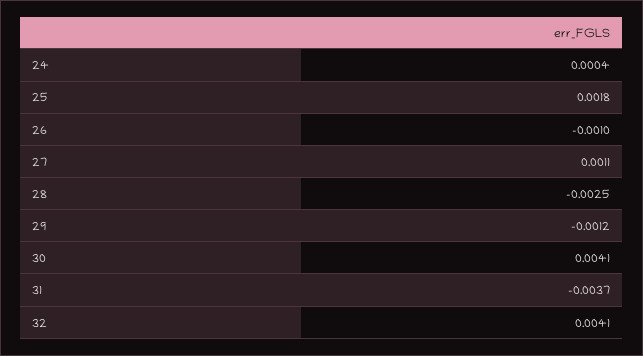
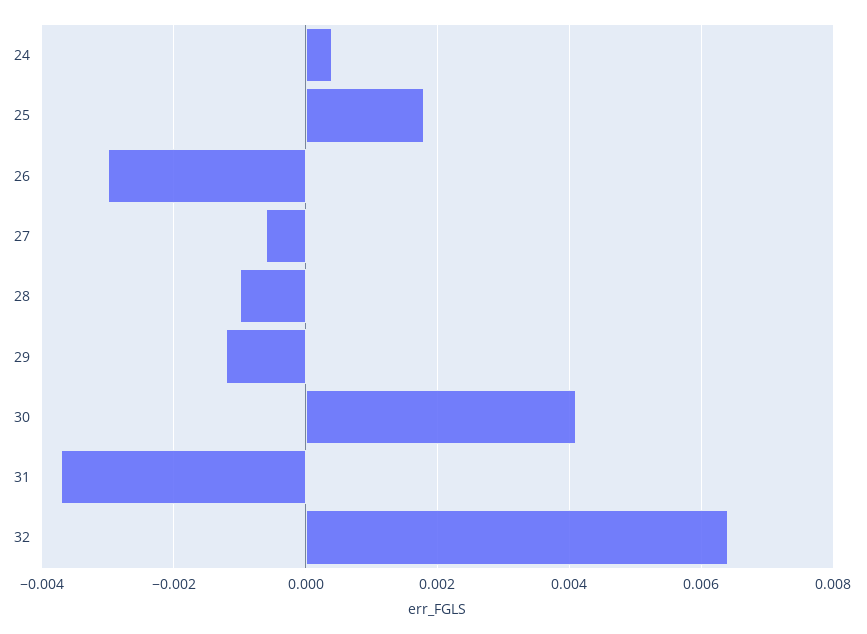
  {
    "24": 0.0004,
    "25": 0.0018,
-   "26": -0.001,
+   "26": -0.003,
-   "27": 0.0011,
+   "27": -0.0005,
-   "28": -0.0025,
+   "28": -0.001,
    "29": -0.0012,
    "30": 0.0041,
    "31": -0.0037,
-   "32": 0.0041
+   "32": 0.0065
  }

